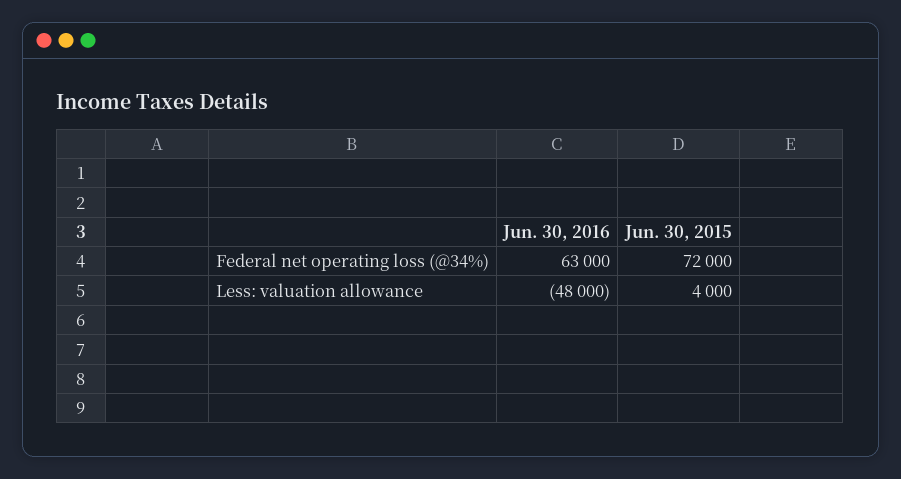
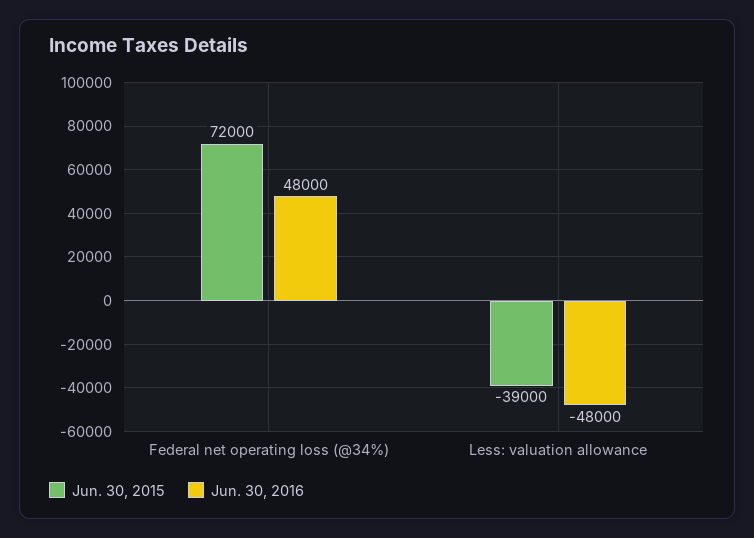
  {
    "Jun. 30, 2016": {
-     "Federal net operating loss (@34%)": 63000,
+     "Federal net operating loss (@34%)": 48000,
      "Less: valuation allowance": -48000
    },
    "Jun. 30, 2015": {
      "Federal net operating loss (@34%)": 72000,
-     "Less: valuation allowance": 4000
+     "Less: valuation allowance": -39000
    }
  }

